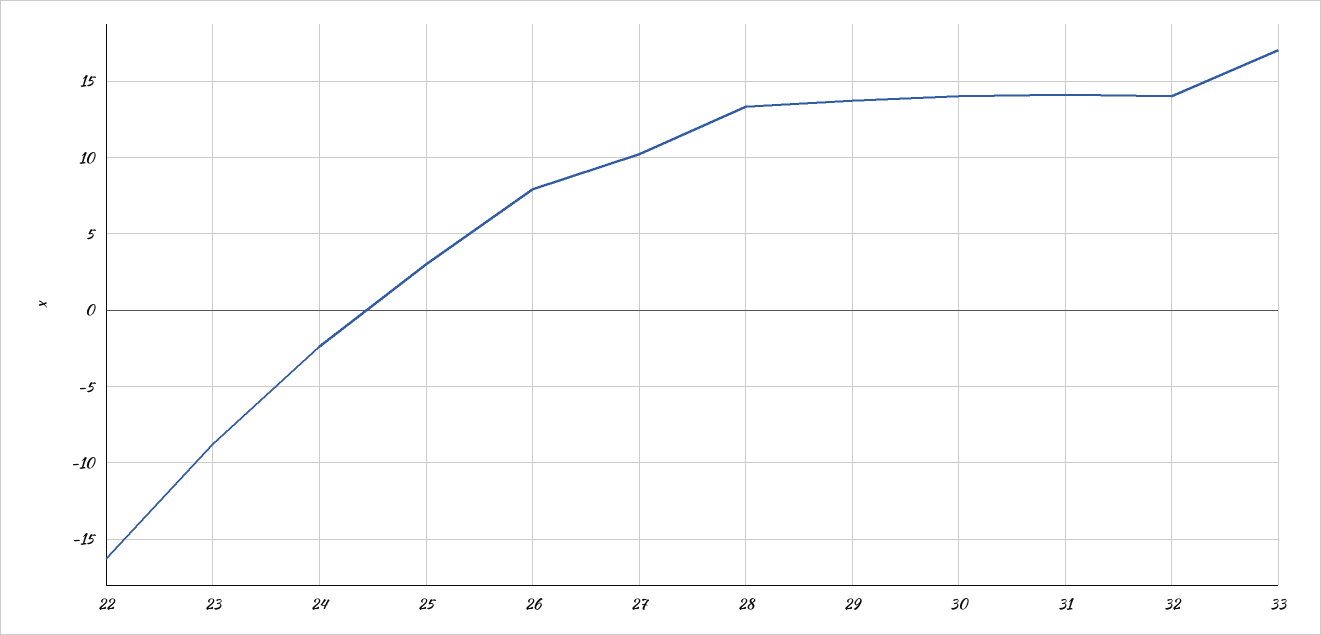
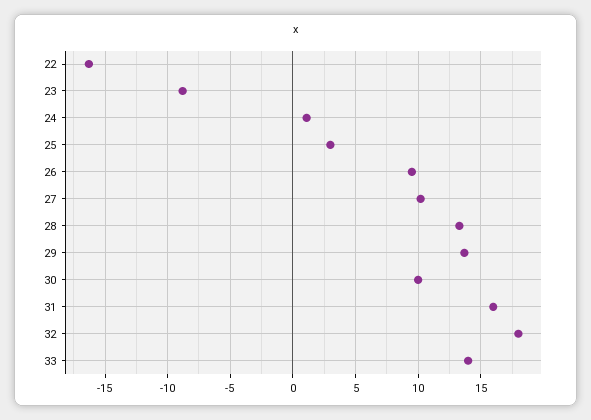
  {
    "22": -16.5,
    "23": -9,
-   "24": -2.5,
+   "24": 1,
    "25": 3,
-   "26": 8,
+   "26": 9.5,
    "27": 10,
    "28": 13.5,
    "29": 13.5,
-   "30": 14,
+   "30": 10,
-   "31": 14,
+   "31": 16,
-   "32": 14,
+   "32": 18,
-   "33": 17
+   "33": 14
  }

